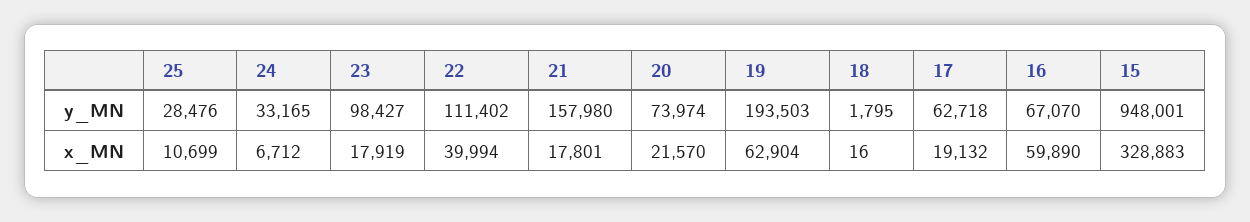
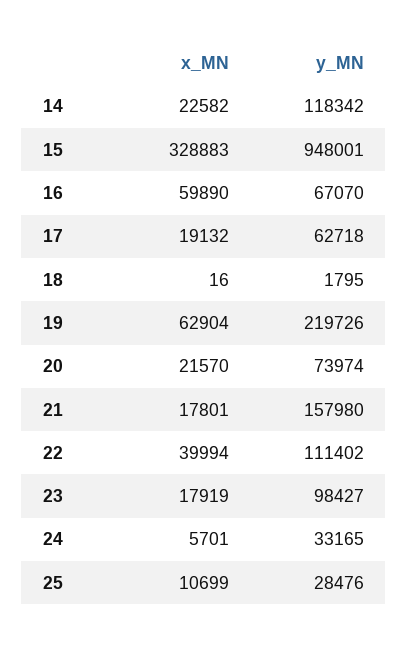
  {
    "25": {
      "y_MN": 28476,
      "x_MN": 10699
    },
    "24": {
      "y_MN": 33165,
-     "x_MN": 6712
+     "x_MN": 5701
    },
    "23": {
      "y_MN": 98427,
      "x_MN": 17919
    },
    "22": {
      "y_MN": 111402,
      "x_MN": 39994
    },
    "21": {
      "y_MN": 157980,
      "x_MN": 17801
    },
    "20": {
      "y_MN": 73974,
      "x_MN": 21570
    },
    "19": {
-     "y_MN": 193503,
+     "y_MN": 219726,
      "x_MN": 62904
    },
    "18": {
      "y_MN": 1795,
      "x_MN": 16
    },
    "17": {
      "y_MN": 62718,
      "x_MN": 19132
    },
    "16": {
      "y_MN": 67070,
      "x_MN": 59890
    },
    "15": {
      "y_MN": 948001,
      "x_MN": 328883
-   }
+   },
+   "14": {
+     "x_MN": 22582,
+     "y_MN": 118342
+   }
  }

